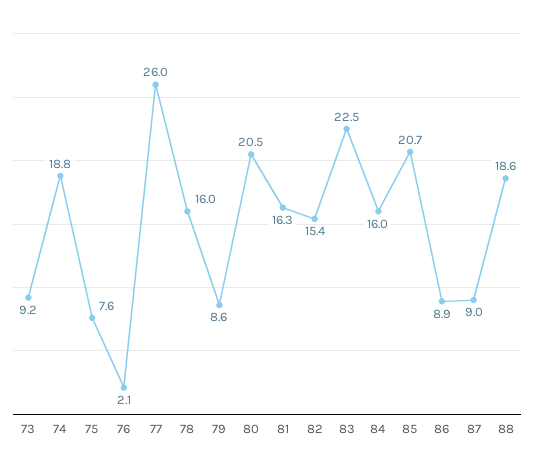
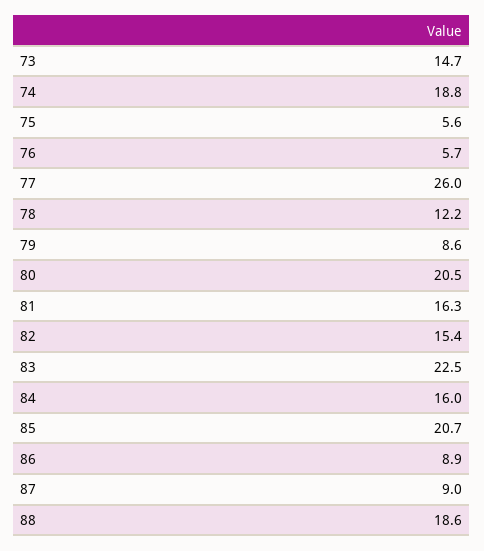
  {
-   "73": 9.2,
+   "73": 14.7,
    "74": 18.8,
-   "75": 7.6,
+   "75": 5.6,
-   "76": 2.1,
+   "76": 5.7,
    "77": 26,
-   "78": 16,
+   "78": 12.2,
    "79": 8.6,
    "80": 20.5,
    "81": 16.3,
    "82": 15.4,
    "83": 22.5,
    "84": 16,
    "85": 20.7,
    "86": 8.9,
    "87": 9,
    "88": 18.6
  }

